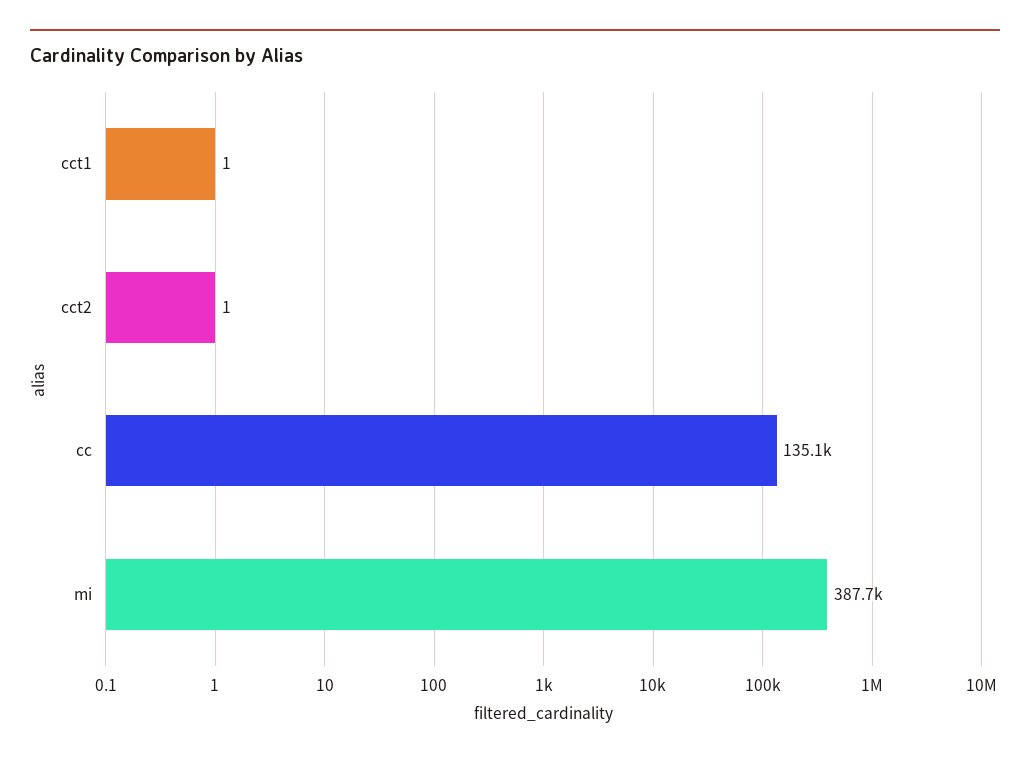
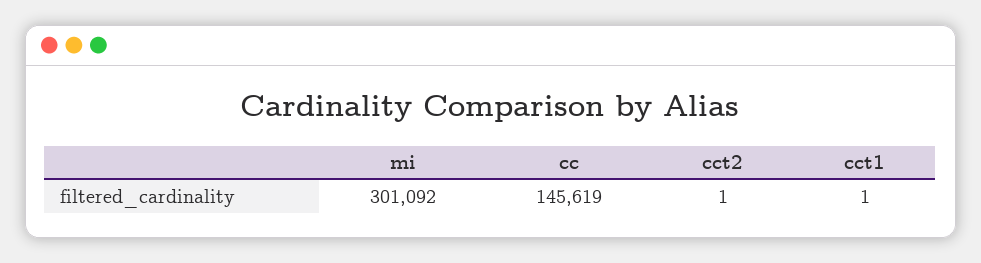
  {
    "cct1": 1,
    "cct2": 1,
-   "cc": 135100,
+   "cc": 145619,
-   "mi": 387700
+   "mi": 301092
  }

